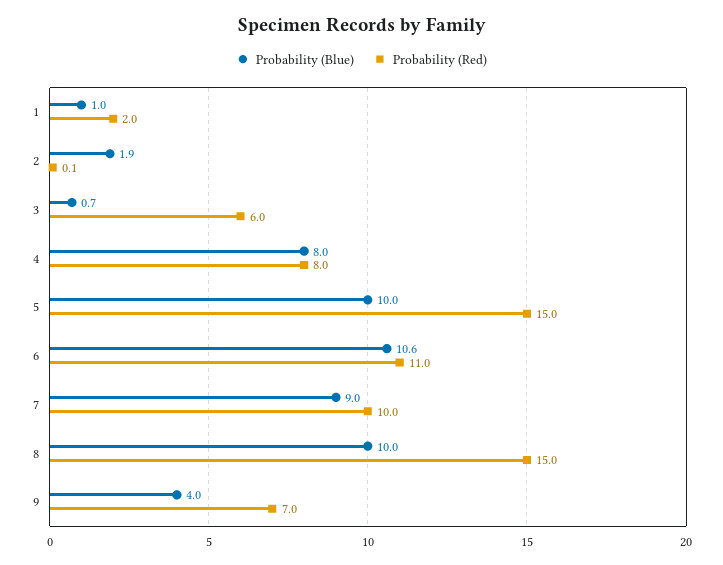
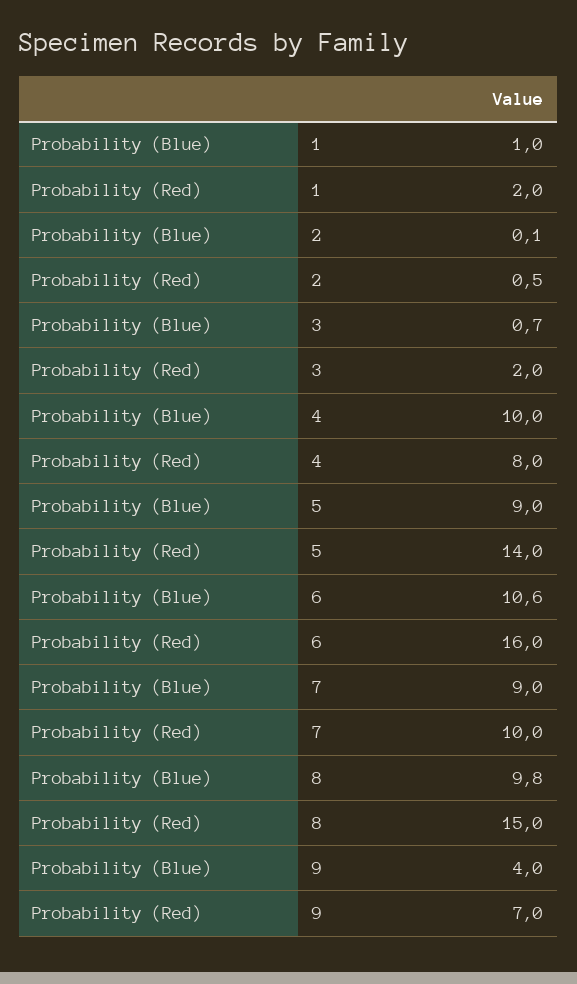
  {
    "Probability (Blue)": {
      "1": 1,
-     "2": 1.9,
+     "2": 0.1,
      "3": 0.7,
-     "4": 8,
+     "4": 10,
-     "5": 10,
+     "5": 9,
      "6": 10.6,
      "7": 9,
-     "8": 10,
+     "8": 9.8,
      "9": 4
    },
    "Probability (Red)": {
      "1": 2,
-     "2": 0.1,
+     "2": 0.5,
-     "3": 6,
+     "3": 2,
      "4": 8,
-     "5": 15,
+     "5": 14,
-     "6": 11,
+     "6": 16,
      "7": 10,
      "8": 15,
      "9": 7
    }
  }

